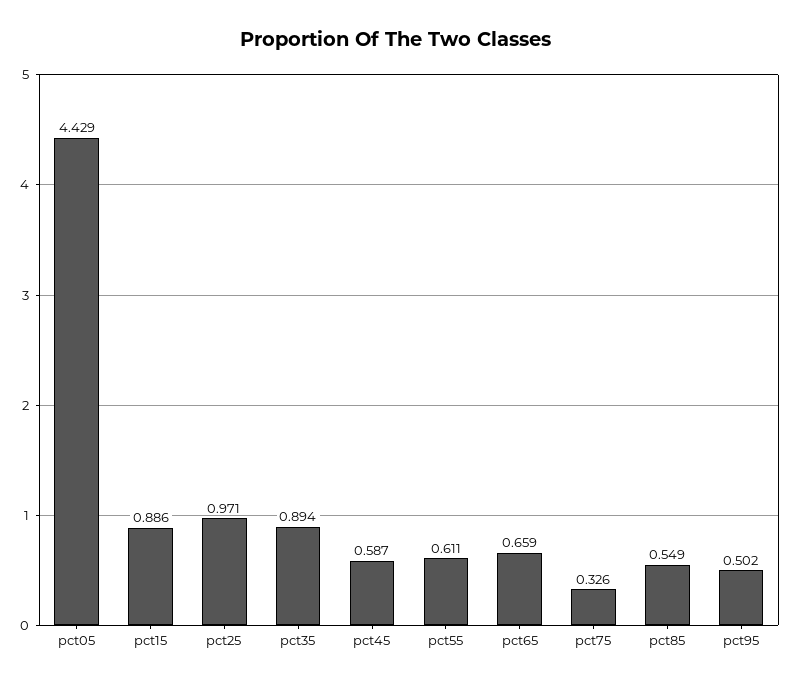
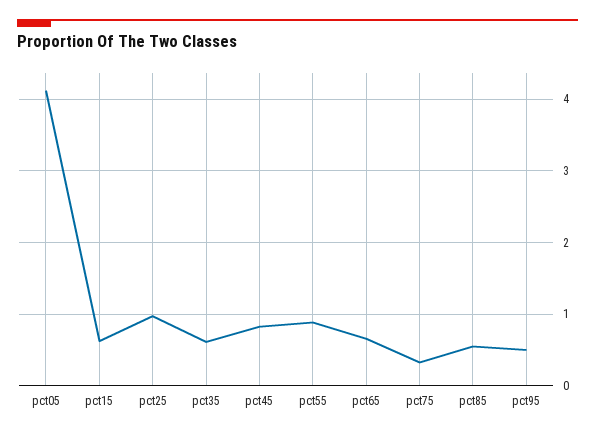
  {
-   "pct05": 4.429,
+   "pct05": 4.1,
-   "pct15": 0.886,
+   "pct15": 0.6,
    "pct25": 0.971,
-   "pct35": 0.894,
+   "pct35": 0.6,
-   "pct45": 0.587,
+   "pct45": 0.8,
-   "pct55": 0.611,
+   "pct55": 0.9,
    "pct65": 0.659,
    "pct75": 0.326,
    "pct85": 0.549,
    "pct95": 0.502
  }

